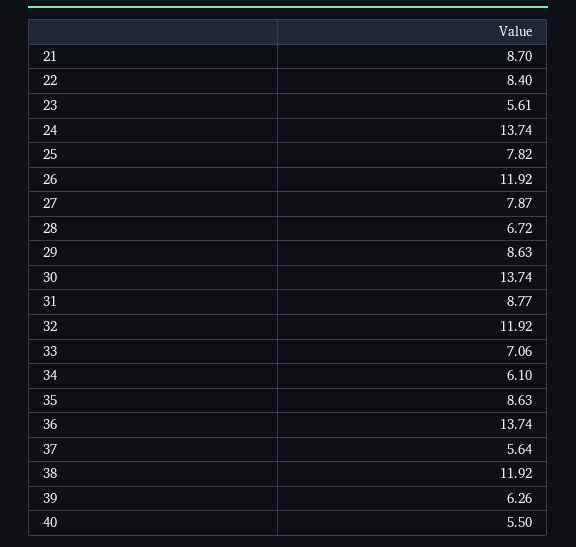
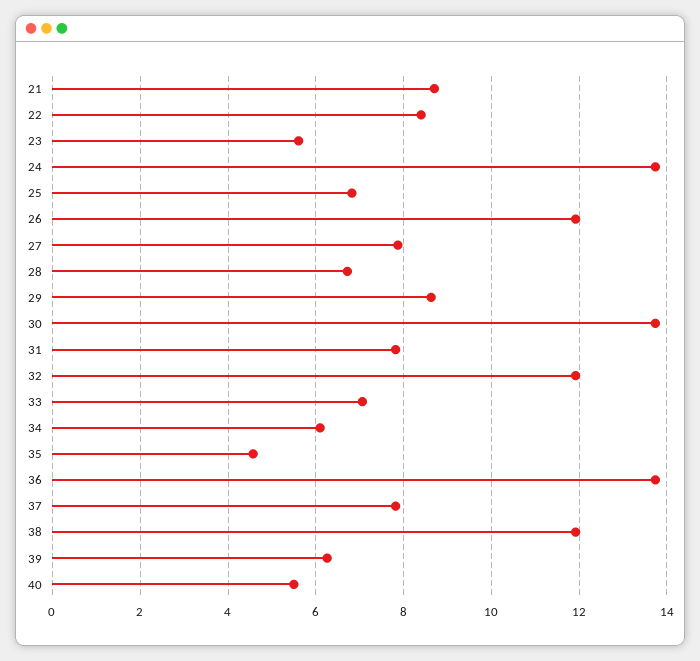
  {
    "21": 8.7,
    "22": 8.4,
    "23": 5.61,
    "24": 13.74,
-   "25": 7.82,
+   "25": 6.8,
    "26": 11.92,
    "27": 7.87,
    "28": 6.72,
    "29": 8.63,
    "30": 13.74,
-   "31": 8.77,
+   "31": 7.8,
    "32": 11.92,
    "33": 7.06,
    "34": 6.1,
-   "35": 8.63,
+   "35": 4.6,
    "36": 13.74,
-   "37": 5.64,
+   "37": 7.8,
    "38": 11.92,
    "39": 6.26,
    "40": 5.5
  }

